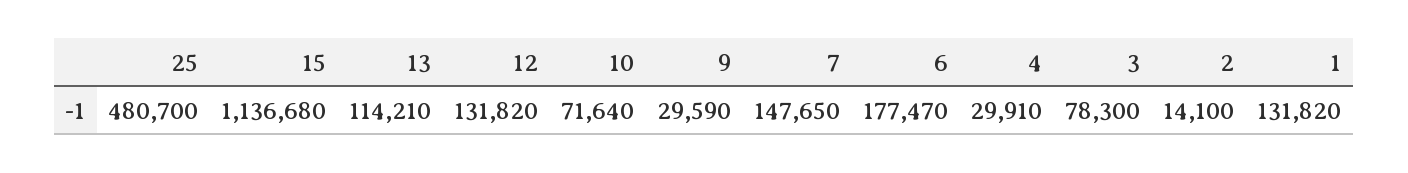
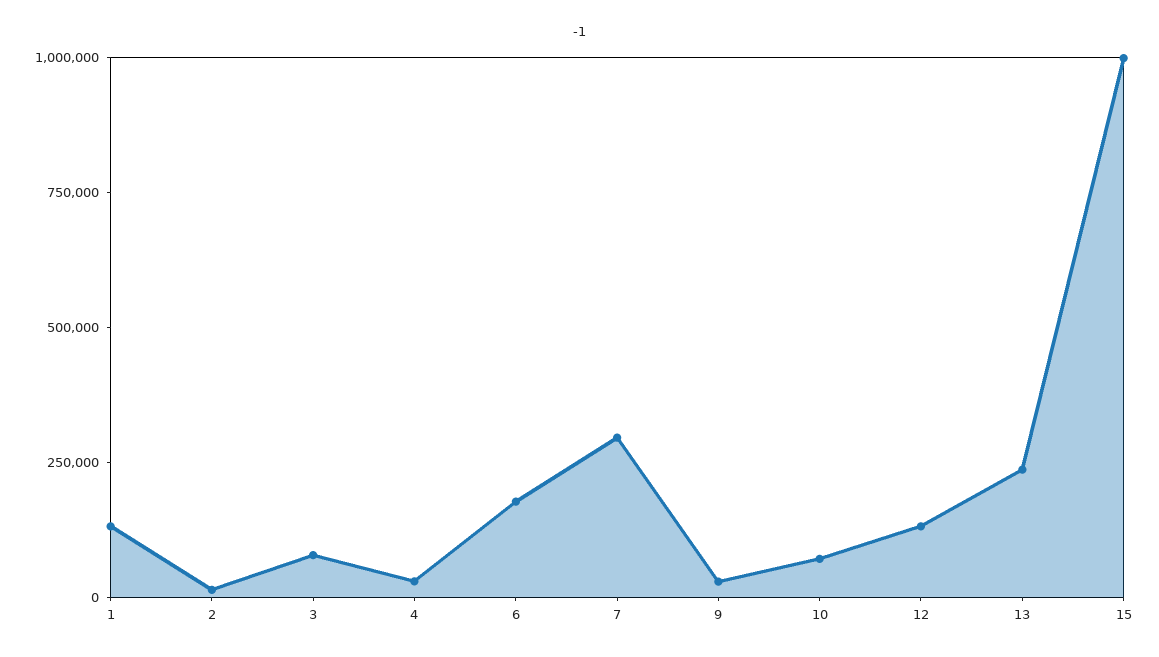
  {
-   "25": 480700,
-   "15": 1136680,
+   "15": 1000000,
-   "13": 114210,
+   "13": 250000,
    "12": 131820,
    "10": 71640,
    "9": 29590,
-   "7": 147650,
+   "7": 300000,
    "6": 177470,
    "4": 29910,
    "3": 78300,
    "2": 14100,
    "1": 131820
  }

